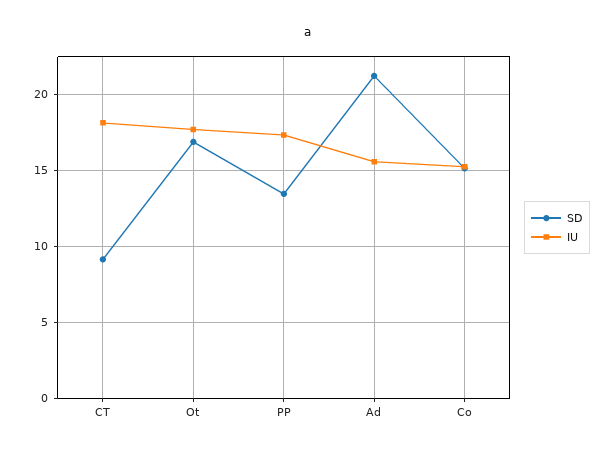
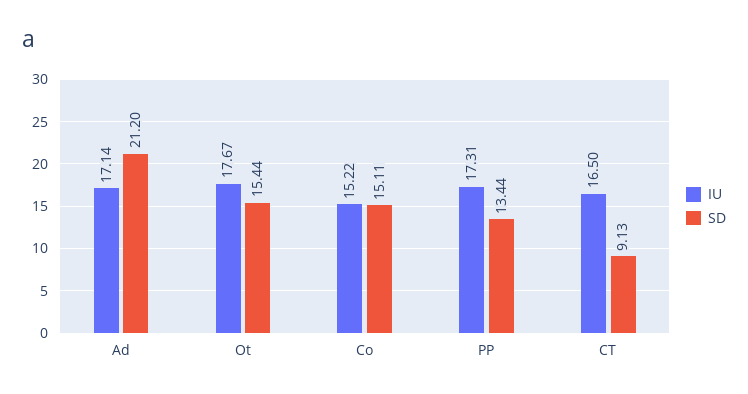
  {
    "SD": {
      "CT": 9.13,
-     "Ot": 17,
+     "Ot": 15.44,
      "PP": 13.44,
      "Ad": 21.2,
      "Co": 15.11
    },
    "IU": {
-     "CT": 18,
+     "CT": 16.5,
      "Ot": 17.67,
      "PP": 17.31,
-     "Ad": 15.5,
+     "Ad": 17.14,
      "Co": 15.22
    }
  }

